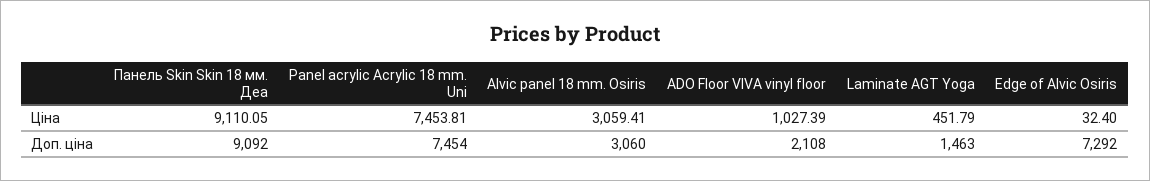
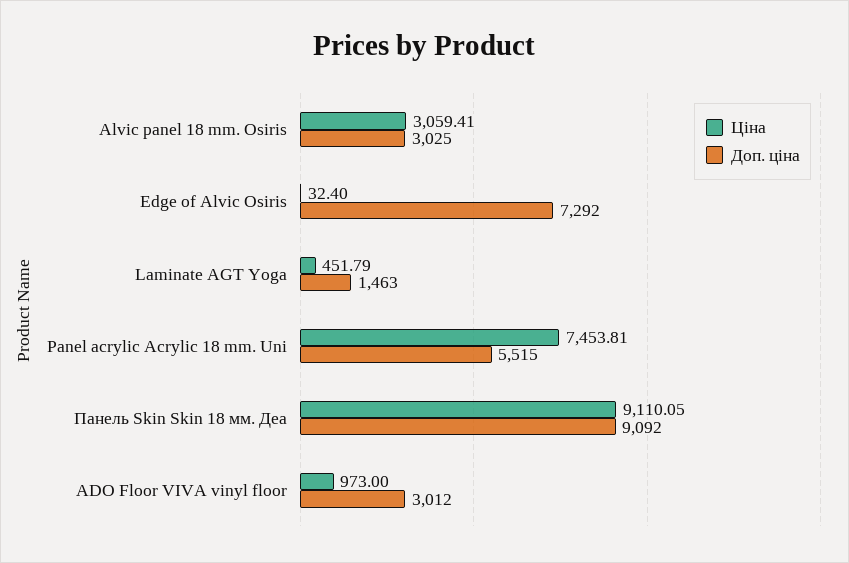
  {
    "Ціна": {
      "Панель Skin Skin 18 мм. Деа": 9110.05,
      "Panel acrylic Acrylic 18 mm. Uni": 7453.81,
      "Alvic panel 18 mm. Osiris": 3059.41,
-     "ADO Floor VIVA vinyl floor": 1027.39,
+     "ADO Floor VIVA vinyl floor": 973,
      "Laminate AGT Yoga": 451.79,
      "Edge of Alvic Osiris": 32.4
    },
    "Доп. ціна": {
      "Панель Skin Skin 18 мм. Деа": 9092,
-     "Panel acrylic Acrylic 18 mm. Uni": 7454,
+     "Panel acrylic Acrylic 18 mm. Uni": 5515,
-     "Alvic panel 18 mm. Osiris": 3060,
+     "Alvic panel 18 mm. Osiris": 3025,
-     "ADO Floor VIVA vinyl floor": 2108,
+     "ADO Floor VIVA vinyl floor": 3012,
      "Laminate AGT Yoga": 1463,
      "Edge of Alvic Osiris": 7292
    }
  }

